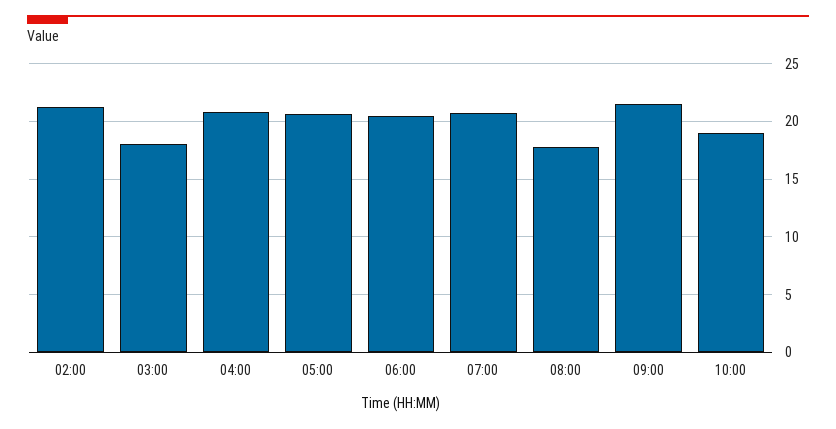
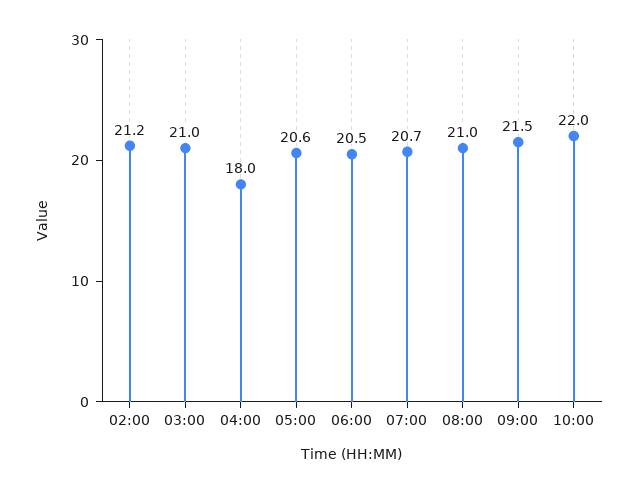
  {
    "02:00": 21.2,
-   "03:00": 18,
+   "03:00": 21,
-   "04:00": 21,
+   "04:00": 18,
    "05:00": 20.6,
    "06:00": 20.5,
    "07:00": 20.7,
-   "08:00": 18,
+   "08:00": 21,
    "09:00": 21.5,
-   "10:00": 19
+   "10:00": 22
  }

